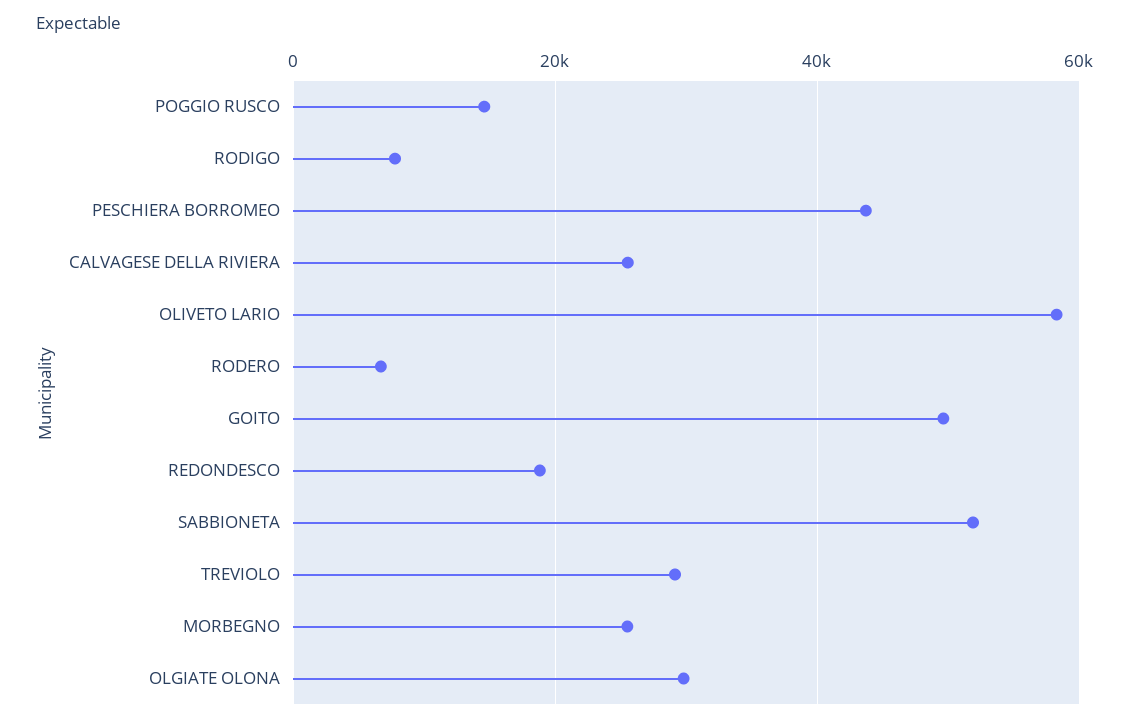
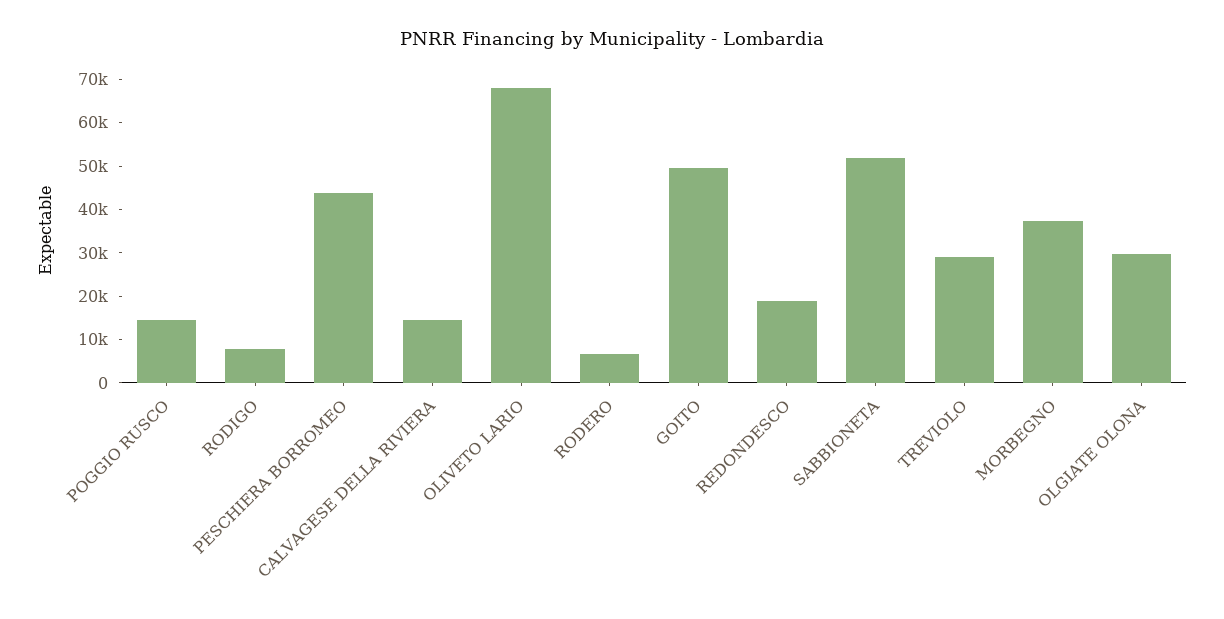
  {
    "POGGIO RUSCO": 14000,
    "RODIGO": 8000,
    "PESCHIERA BORROMEO": 44000,
-   "CALVAGESE DELLA RIVIERA": 26000,
+   "CALVAGESE DELLA RIVIERA": 14000,
-   "OLIVETO LARIO": 58000,
+   "OLIVETO LARIO": 68000,
    "RODERO": 6000,
    "GOITO": 50000,
    "REDONDESCO": 18000,
    "SABBIONETA": 52000,
    "TREVIOLO": 30000,
-   "MORBEGNO": 26000,
+   "MORBEGNO": 38000,
    "OLGIATE OLONA": 30000
  }

